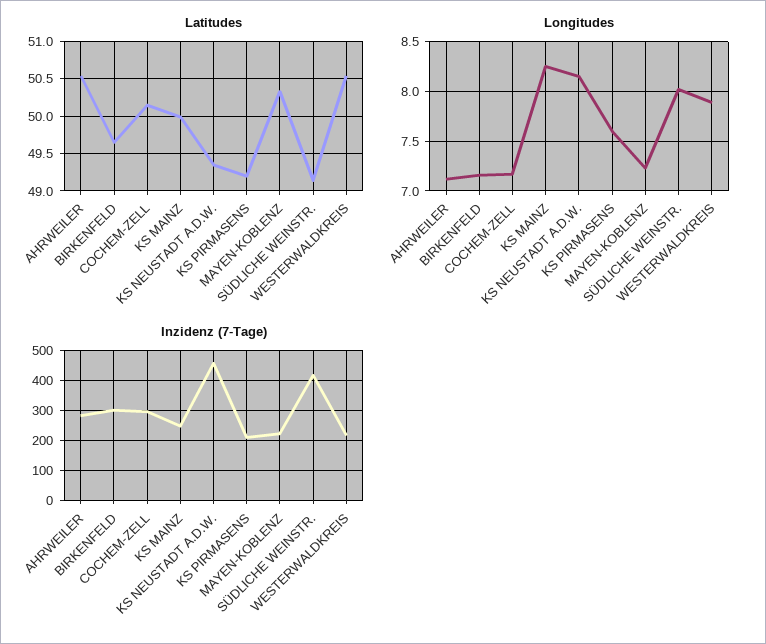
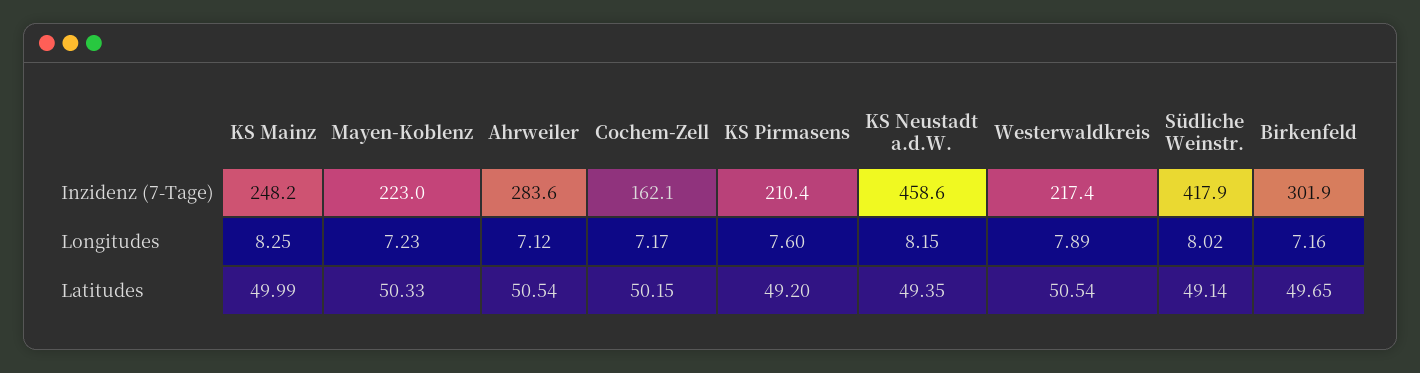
  {
    "Latitudes": {
      "AHRWEILER": 50.54,
      "BIRKENFELD": 49.65,
      "COCHEM-ZELL": 50.15,
      "KS MAINZ": 49.99,
      "KS NEUSTADT A.D.W.": 49.35,
      "KS PIRMASENS": 49.2,
      "MAYEN-KOBLENZ": 50.33,
      "SÜDLICHE WEINSTR.": 49.14,
      "WESTERWALDKREIS": 50.54
    },
    "Longitudes": {
      "AHRWEILER": 7.12,
      "BIRKENFELD": 7.16,
      "COCHEM-ZELL": 7.17,
      "KS MAINZ": 8.25,
      "KS NEUSTADT A.D.W.": 8.15,
      "KS PIRMASENS": 7.6,
      "MAYEN-KOBLENZ": 7.23,
      "SÜDLICHE WEINSTR.": 8.02,
      "WESTERWALDKREIS": 7.89
    },
    "Inzidenz (7-Tage)": {
      "AHRWEILER": 283.6,
      "BIRKENFELD": 301.9,
-     "COCHEM-ZELL": 300,
+     "COCHEM-ZELL": 162.1,
      "KS MAINZ": 248.2,
      "KS NEUSTADT A.D.W.": 458.6,
      "KS PIRMASENS": 210.4,
      "MAYEN-KOBLENZ": 223,
      "SÜDLICHE WEINSTR.": 417.9,
      "WESTERWALDKREIS": 217.4
    }
  }

